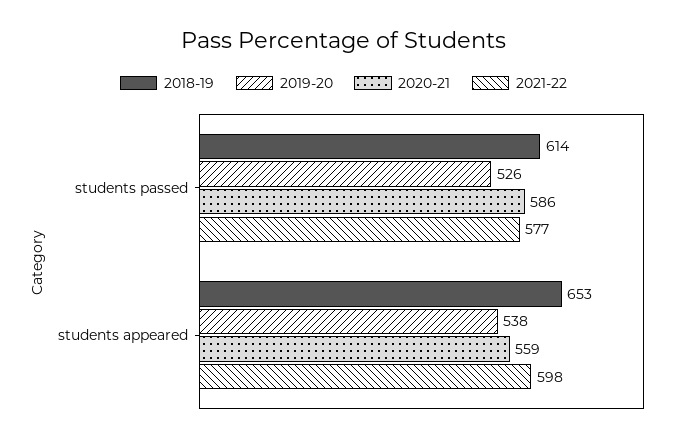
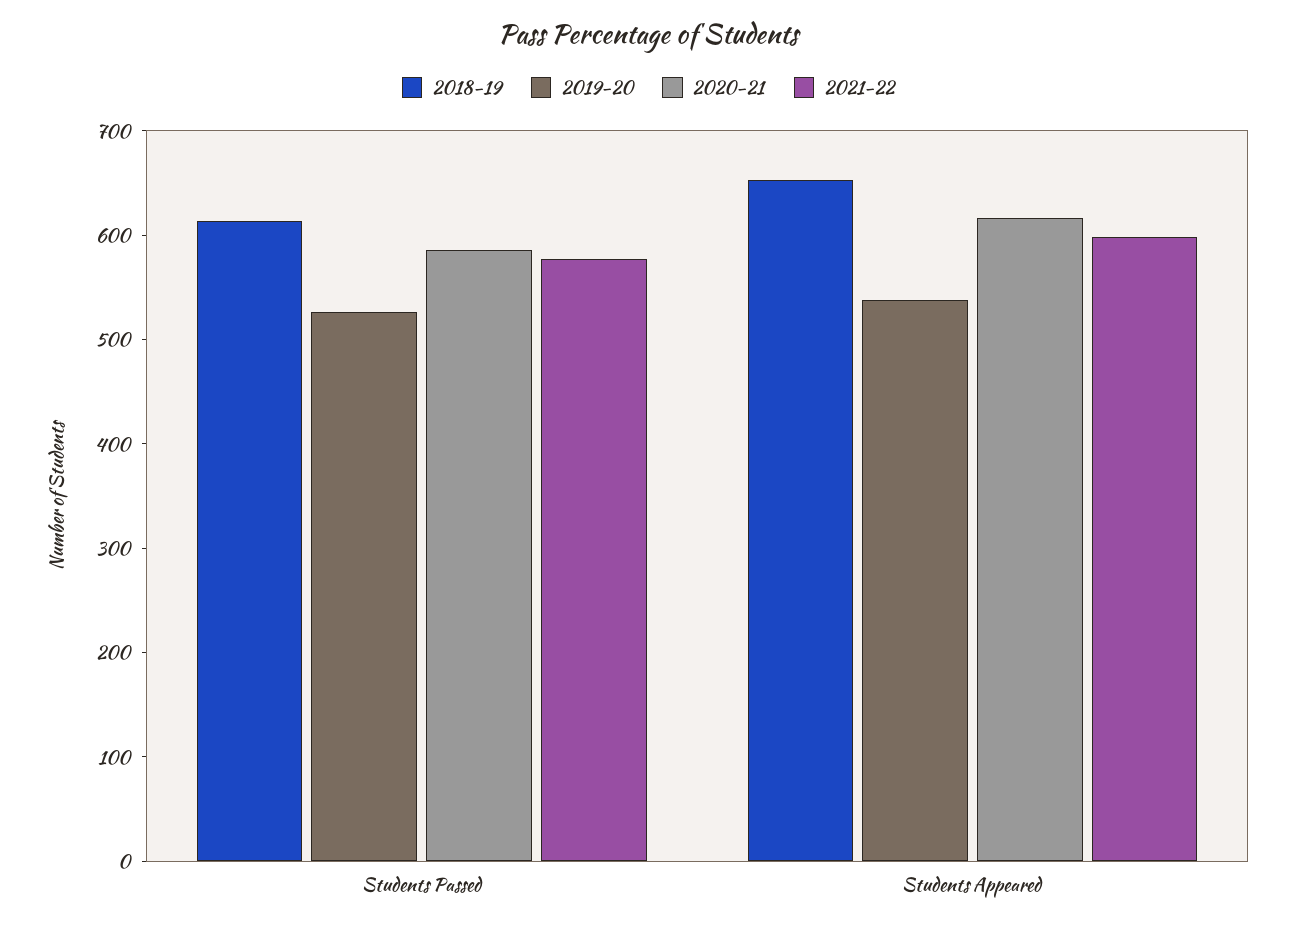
  {
    "2018-19": {
      "students passed": 614,
      "students appeared": 653
    },
    "2019-20": {
      "students passed": 526,
      "students appeared": 538
    },
    "2020-21": {
      "students passed": 586,
-     "students appeared": 559
+     "students appeared": 620
    },
    "2021-22": {
      "students passed": 577,
      "students appeared": 598
    }
  }

